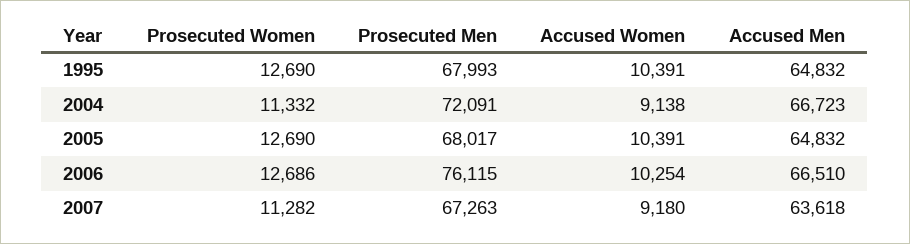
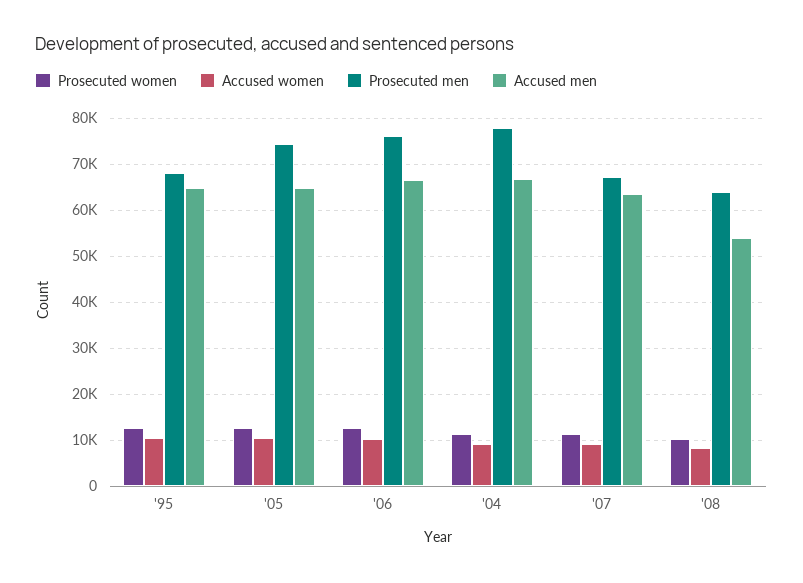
  {
    "Prosecuted Women": {
      "1995": 12690,
      "2004": 11332,
      "2005": 12690,
      "2006": 12686,
-     "2007": 11282
+     "2007": 11282,
+     "'08": 10000
    },
    "Prosecuted Men": {
      "1995": 67993,
-     "2004": 72091,
+     "2004": 78000,
-     "2005": 68017,
+     "2005": 74000,
      "2006": 76115,
-     "2007": 67263
+     "2007": 67263,
+     "'08": 64000
    },
    "Accused Women": {
      "1995": 10391,
      "2004": 9138,
      "2005": 10391,
      "2006": 10254,
-     "2007": 9180
+     "2007": 9180,
+     "'08": 8000
    },
    "Accused Men": {
      "1995": 64832,
      "2004": 66723,
      "2005": 64832,
      "2006": 66510,
-     "2007": 63618
+     "2007": 63618,
+     "'08": 54000
    }
  }

